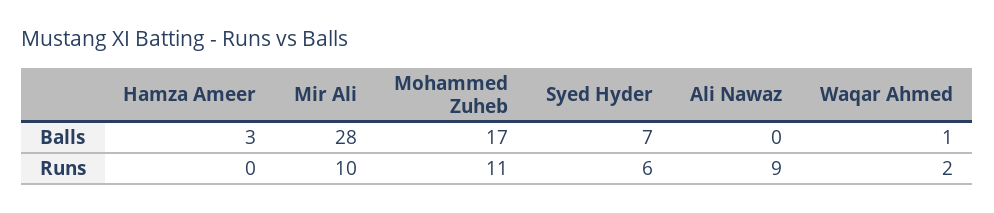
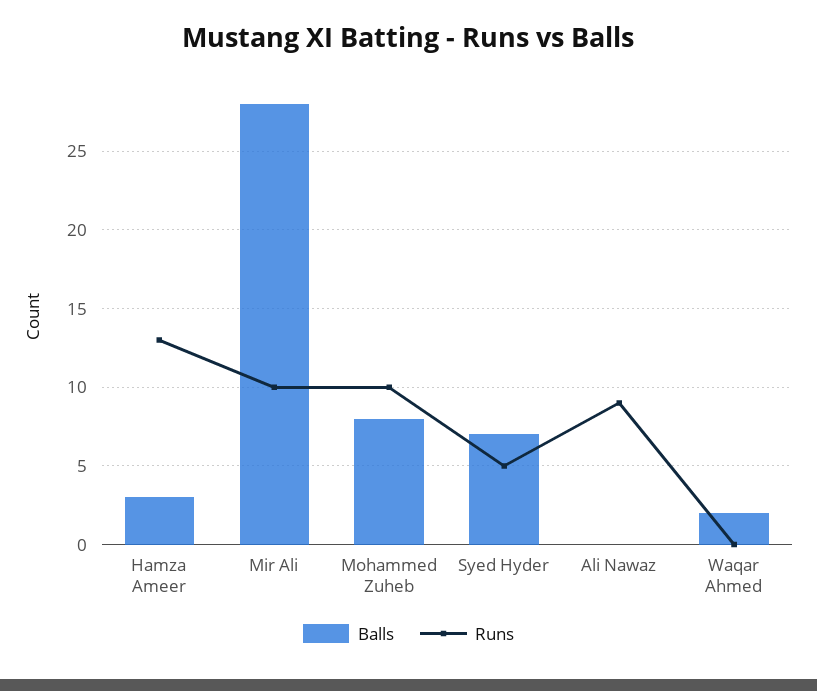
  {
    "Balls": {
      "Hamza Ameer": 3,
      "Mir Ali": 28,
-     "Mohammed Zuheb": 17,
+     "Mohammed Zuheb": 8,
      "Syed Hyder": 7,
      "Ali Nawaz": 0,
-     "Waqar Ahmed": 1
+     "Waqar Ahmed": 2
    },
    "Runs": {
-     "Hamza Ameer": 0,
+     "Hamza Ameer": 13,
      "Mir Ali": 10,
-     "Mohammed Zuheb": 11,
+     "Mohammed Zuheb": 10,
-     "Syed Hyder": 6,
+     "Syed Hyder": 5,
      "Ali Nawaz": 9,
-     "Waqar Ahmed": 2
+     "Waqar Ahmed": 0
    }
  }

